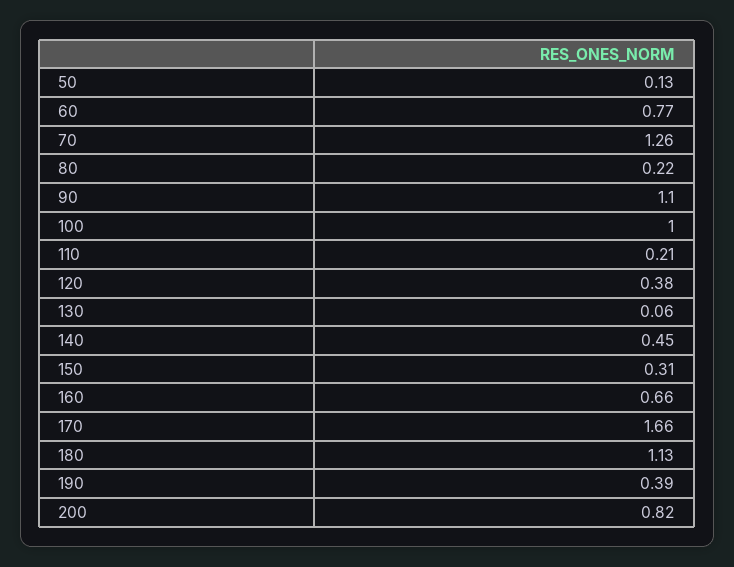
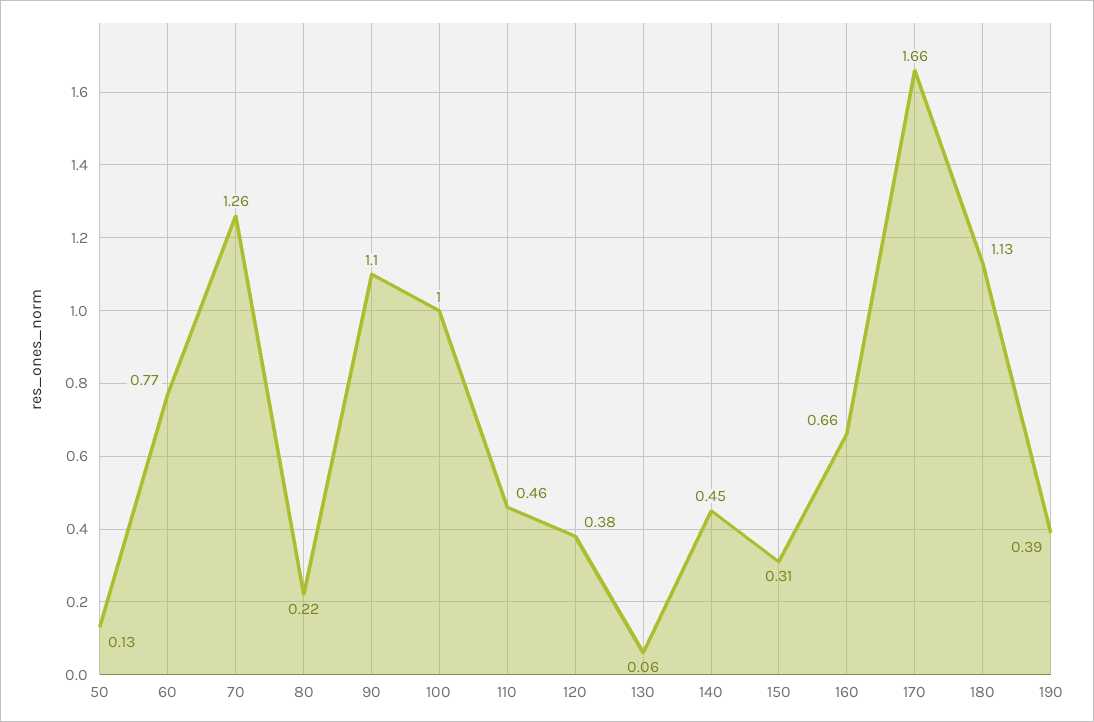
  {
    "50": 0.13,
    "60": 0.77,
    "70": 1.26,
    "80": 0.22,
    "90": 1.1,
    "100": 1,
-   "110": 0.21,
+   "110": 0.46,
    "120": 0.38,
    "130": 0.06,
    "140": 0.45,
    "150": 0.31,
    "160": 0.66,
    "170": 1.66,
    "180": 1.13,
-   "190": 0.39,
+   "190": 0.39
-   "200": 0.82
  }

